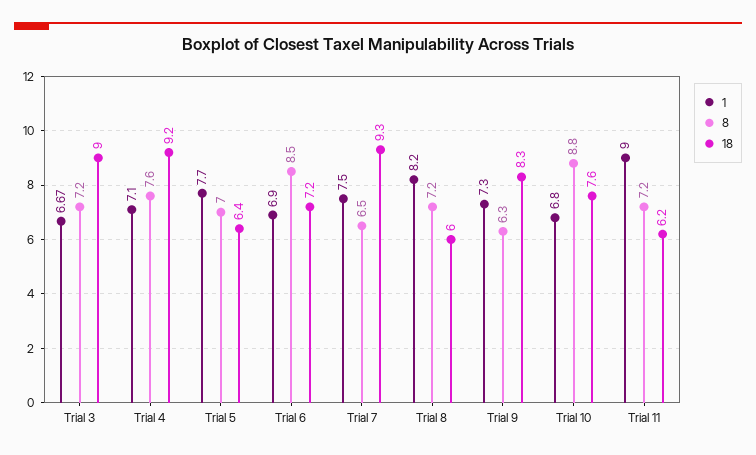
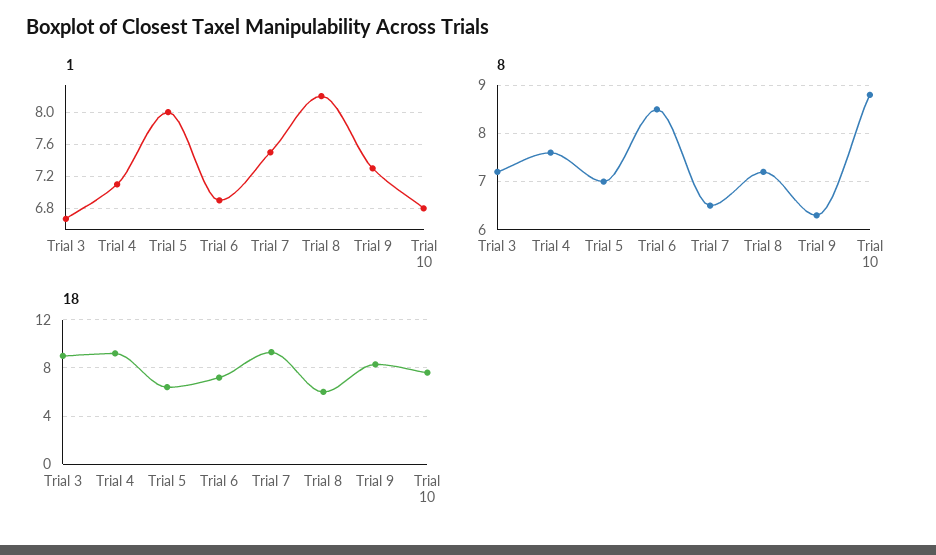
  {
    "1": {
      "Trial 3": 6.67,
      "Trial 4": 7.1,
-     "Trial 5": 7.7,
+     "Trial 5": 8,
      "Trial 6": 6.9,
      "Trial 7": 7.5,
      "Trial 8": 8.2,
      "Trial 9": 7.3,
-     "Trial 10": 6.8,
+     "Trial 10": 6.8
-     "Trial 11": 9
    },
    "8": {
      "Trial 3": 7.2,
      "Trial 4": 7.6,
      "Trial 5": 7,
      "Trial 6": 8.5,
      "Trial 7": 6.5,
      "Trial 8": 7.2,
      "Trial 9": 6.3,
-     "Trial 10": 8.8,
+     "Trial 10": 8.8
-     "Trial 11": 7.2
    },
    "18": {
      "Trial 3": 9,
      "Trial 4": 9.2,
      "Trial 5": 6.4,
      "Trial 6": 7.2,
      "Trial 7": 9.3,
      "Trial 8": 6,
      "Trial 9": 8.3,
-     "Trial 10": 7.6,
+     "Trial 10": 7.6
-     "Trial 11": 6.2
    }
  }

